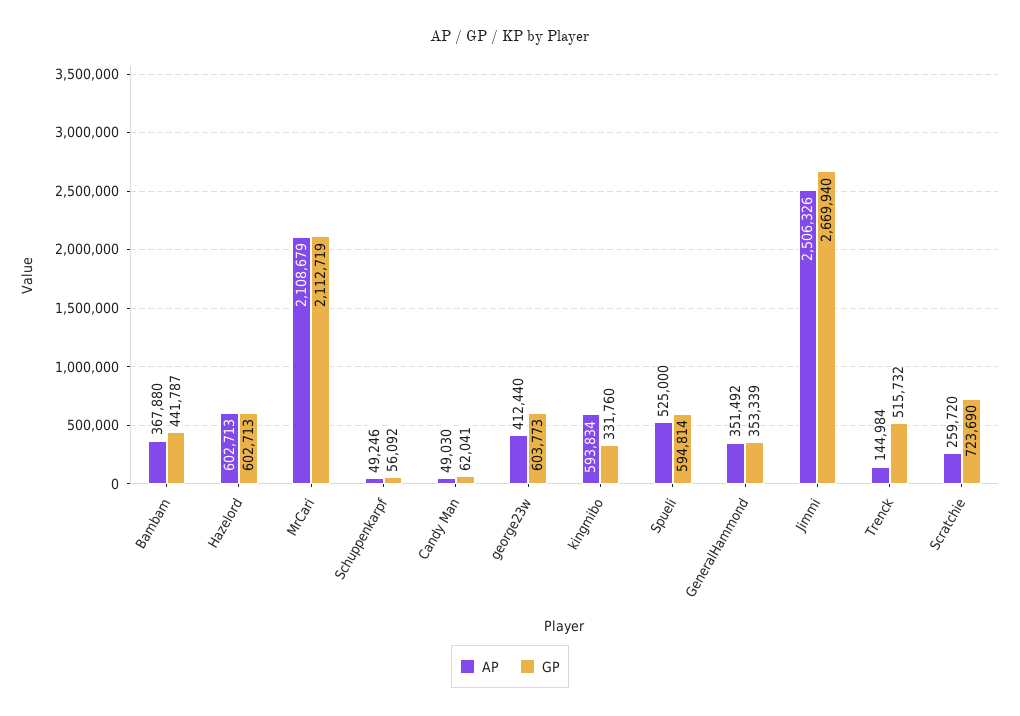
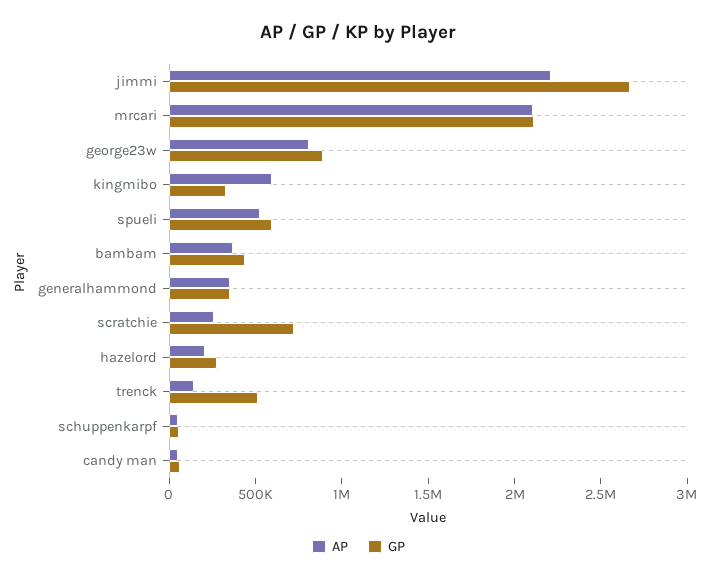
  {
    "AP": {
      "Bambam": 367880,
-     "Hazelord": 602713,
+     "Hazelord": 200000,
      "MrCari": 2108679,
      "Schuppenkarpf": 49246,
      "Candy Man": 49030,
-     "george23w": 412440,
+     "george23w": 800000,
      "kingmibo": 593834,
      "Spueli": 525000,
      "GeneralHammond": 351492,
-     "Jimmi": 2506326,
+     "Jimmi": 2200000,
      "Trenck": 144984,
      "Scratchie": 259720
    },
    "GP": {
      "Bambam": 441787,
-     "Hazelord": 602713,
+     "Hazelord": 300000,
      "MrCari": 2112719,
      "Schuppenkarpf": 56092,
      "Candy Man": 62041,
-     "george23w": 603773,
+     "george23w": 900000,
      "kingmibo": 331760,
      "Spueli": 594814,
      "GeneralHammond": 353339,
      "Jimmi": 2669940,
      "Trenck": 515732,
      "Scratchie": 723690
    }
  }

